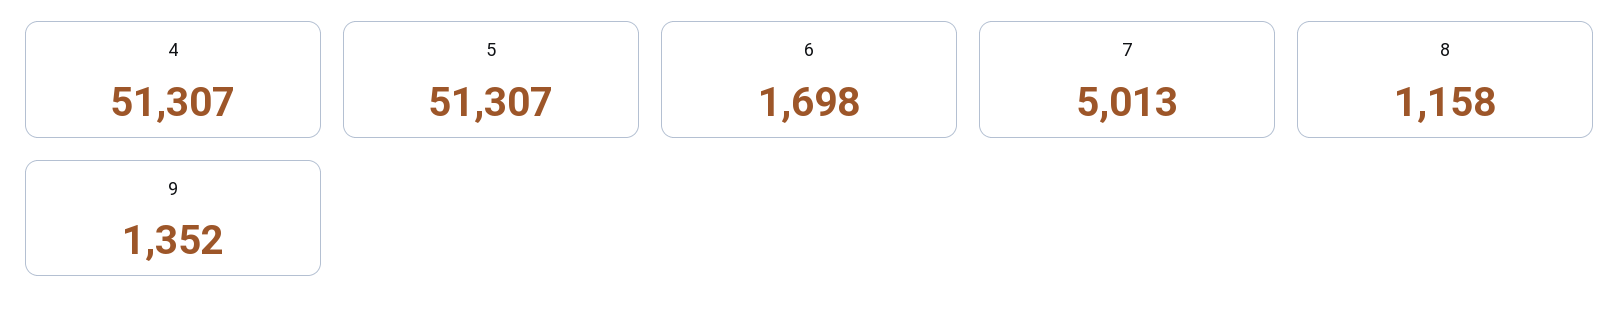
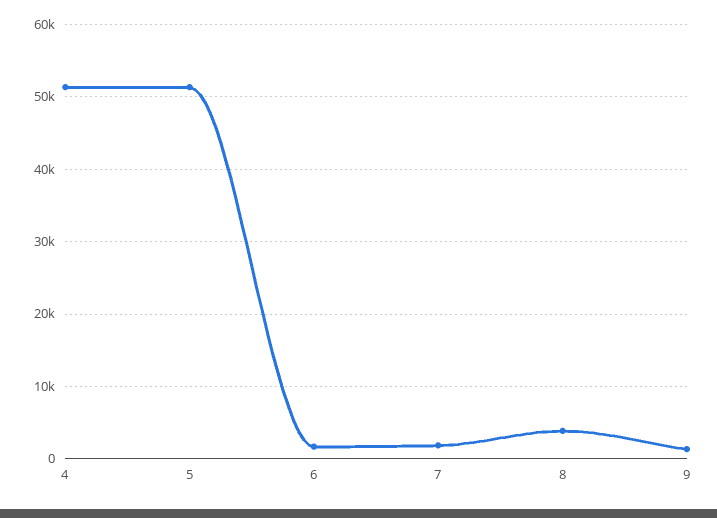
  {
    "4": 51307,
    "5": 51307,
    "6": 1698,
-   "7": 5013,
+   "7": 2000,
-   "8": 1158,
+   "8": 4000,
    "9": 1352
  }

